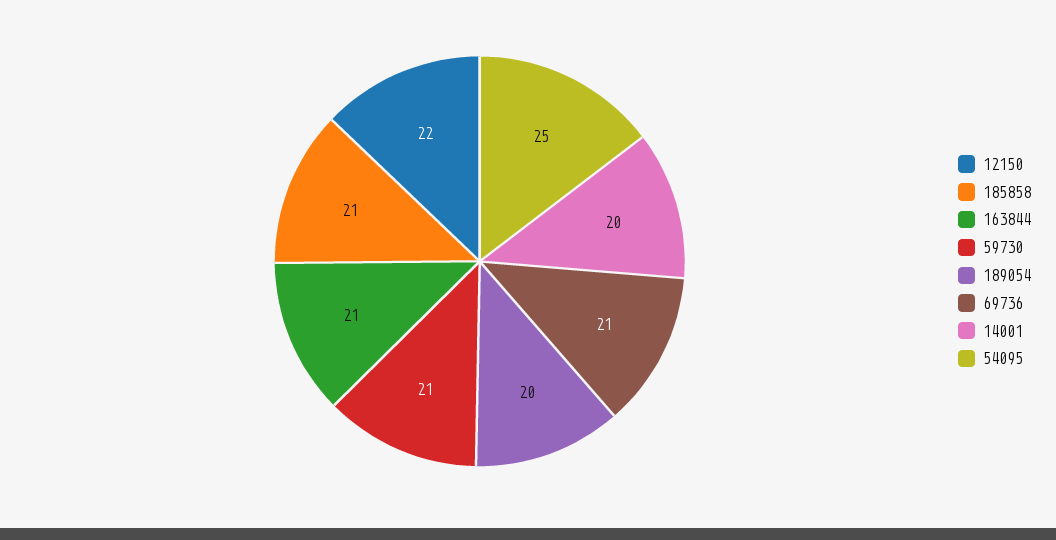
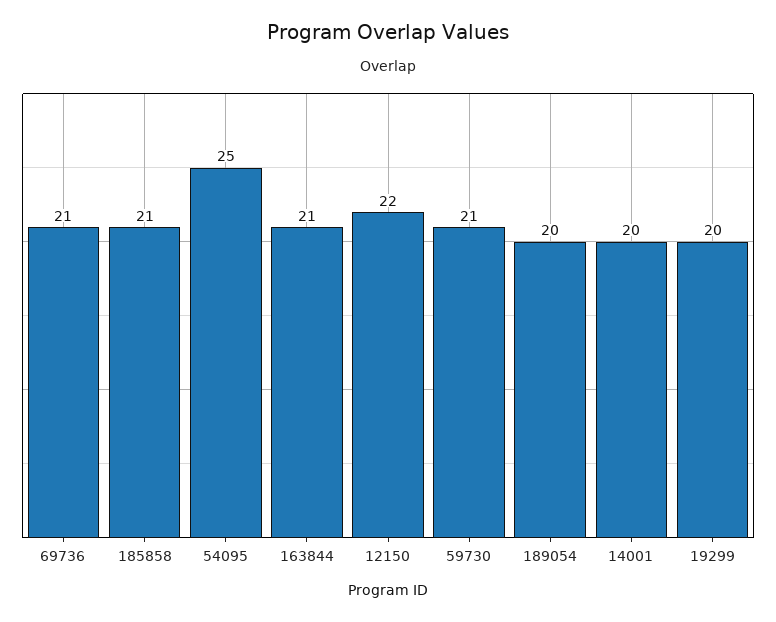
  {
    "12150": 22,
    "185858": 21,
    "163844": 21,
    "59730": 21,
    "189054": 20,
    "69736": 21,
    "14001": 20,
-   "54095": 25
+   "54095": 25,
+   "19299": 20
  }

